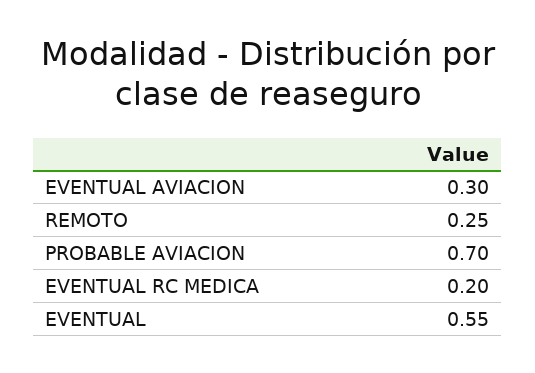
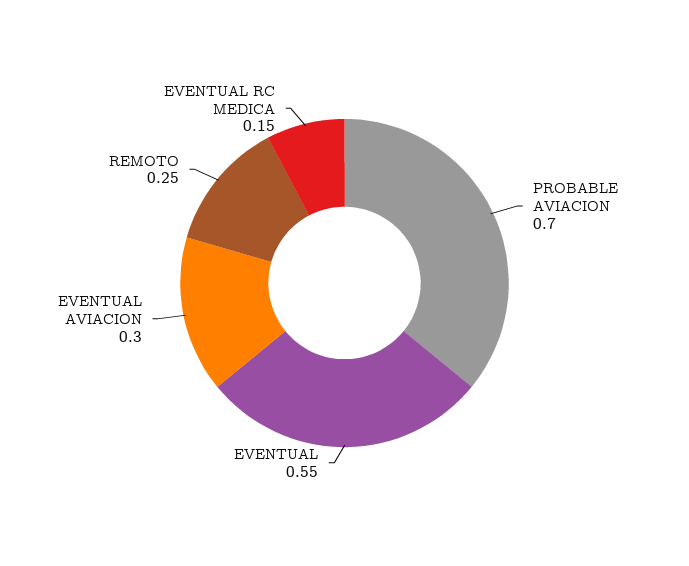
  {
    "EVENTUAL AVIACION": 0.3,
    "REMOTO": 0.25,
    "PROBABLE AVIACION": 0.7,
-   "EVENTUAL RC MEDICA": 0.2,
+   "EVENTUAL RC MEDICA": 0.15,
    "EVENTUAL": 0.55
  }

